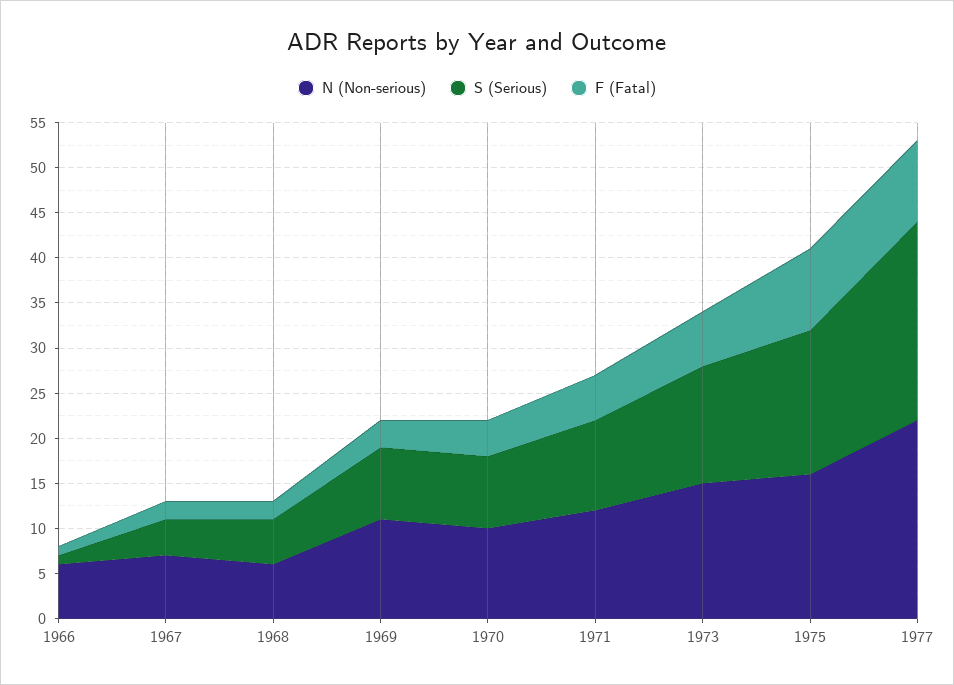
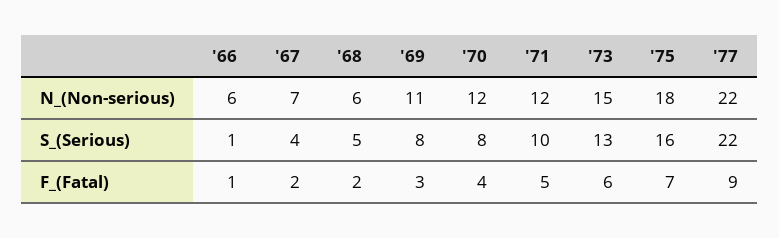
  {
    "N (Non-serious)": {
      "1966": 6,
      "1967": 7,
      "1968": 6,
      "1969": 11,
-     "1970": 10,
+     "1970": 12,
      "1971": 12,
      "1973": 15,
-     "1975": 16,
+     "1975": 18,
      "1977": 22
    },
    "S (Serious)": {
      "1966": 1,
      "1967": 4,
      "1968": 5,
      "1969": 8,
      "1970": 8,
      "1971": 10,
      "1973": 13,
      "1975": 16,
      "1977": 22
    },
    "F (Fatal)": {
      "1966": 1,
      "1967": 2,
      "1968": 2,
      "1969": 3,
      "1970": 4,
      "1971": 5,
      "1973": 6,
-     "1975": 9,
+     "1975": 7,
      "1977": 9
    }
  }

